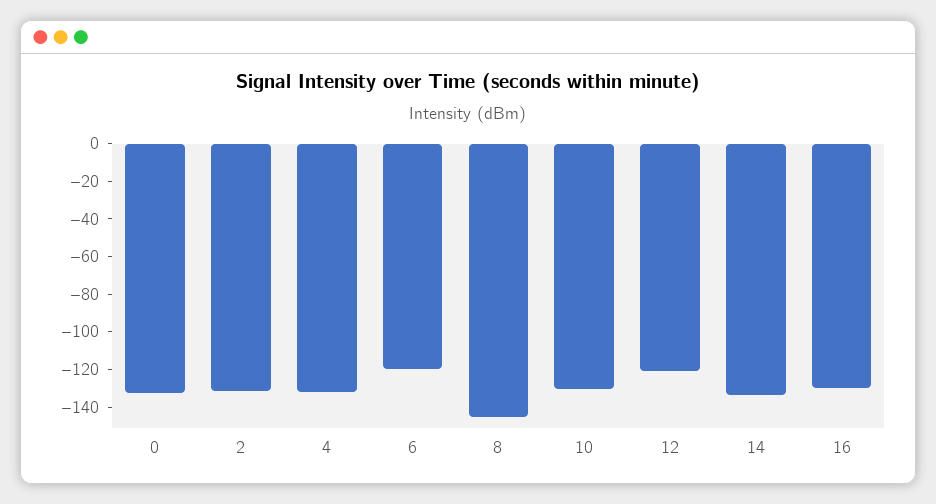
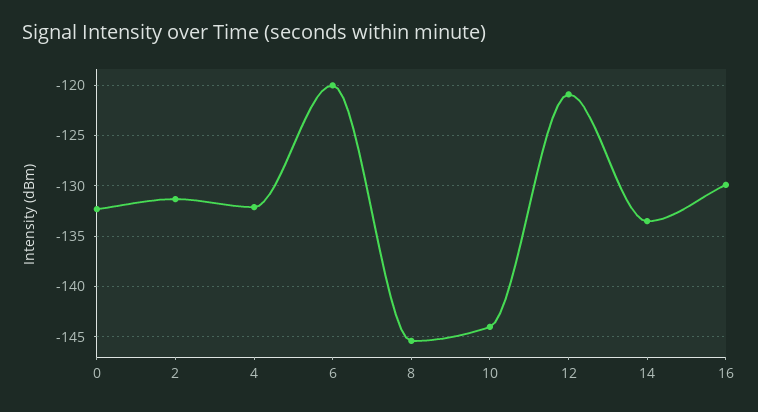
  {
    "0": -132,
    "2": -131,
    "4": -132,
    "6": -120,
    "8": -145,
-   "10": -130,
+   "10": -144,
    "12": -121,
    "14": -134,
    "16": -130
  }

